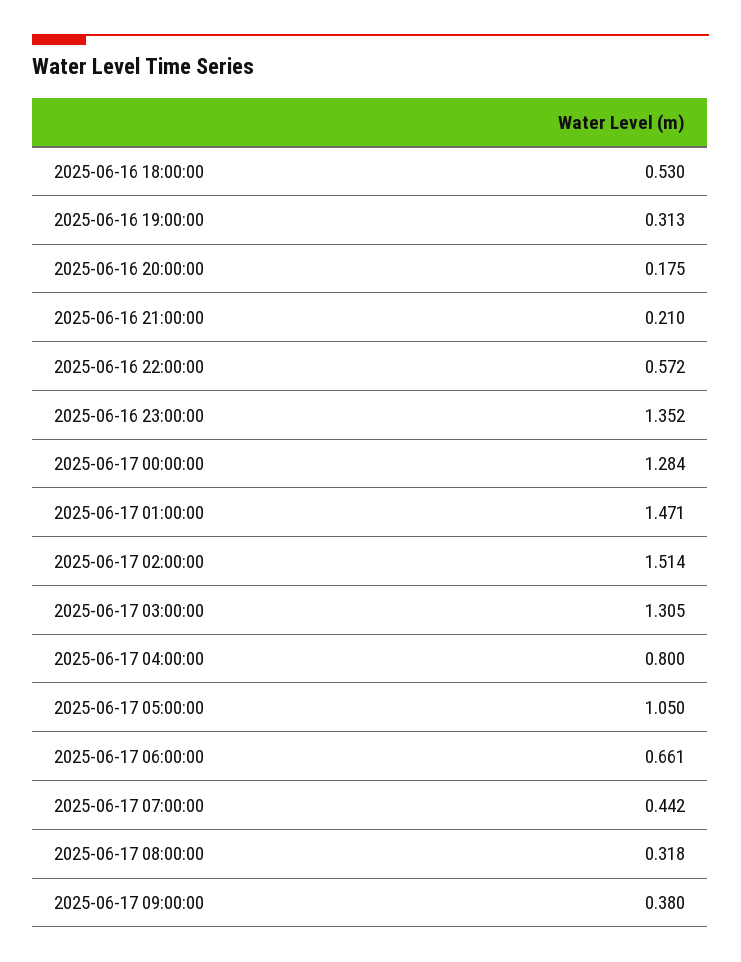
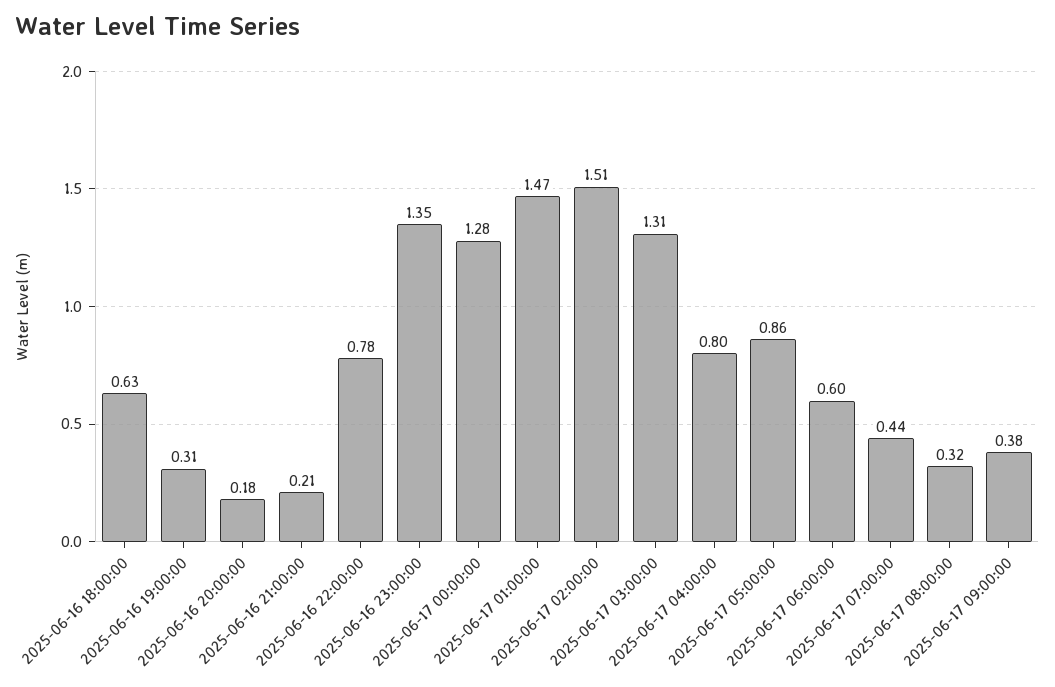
  {
-   "2025-06-16 18:00:00": 0.53,
+   "2025-06-16 18:00:00": 0.63,
    "2025-06-16 19:00:00": 0.313,
    "2025-06-16 20:00:00": 0.175,
    "2025-06-16 21:00:00": 0.21,
-   "2025-06-16 22:00:00": 0.572,
+   "2025-06-16 22:00:00": 0.78,
    "2025-06-16 23:00:00": 1.352,
    "2025-06-17 00:00:00": 1.284,
    "2025-06-17 01:00:00": 1.471,
    "2025-06-17 02:00:00": 1.514,
    "2025-06-17 03:00:00": 1.305,
    "2025-06-17 04:00:00": 0.8,
-   "2025-06-17 05:00:00": 1.05,
+   "2025-06-17 05:00:00": 0.86,
-   "2025-06-17 06:00:00": 0.661,
+   "2025-06-17 06:00:00": 0.6,
    "2025-06-17 07:00:00": 0.442,
    "2025-06-17 08:00:00": 0.318,
    "2025-06-17 09:00:00": 0.38
  }

